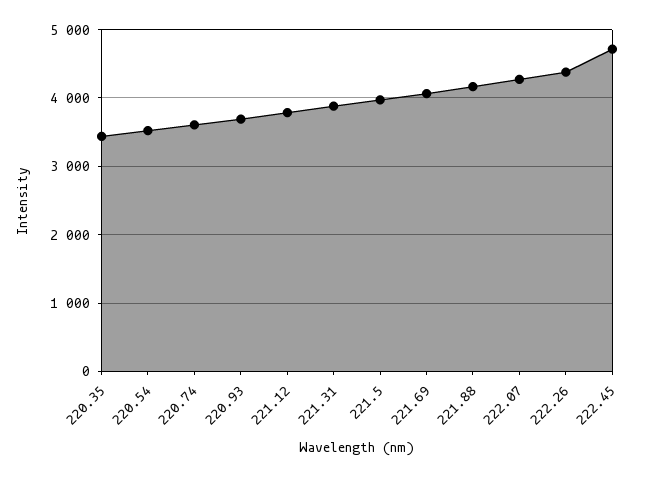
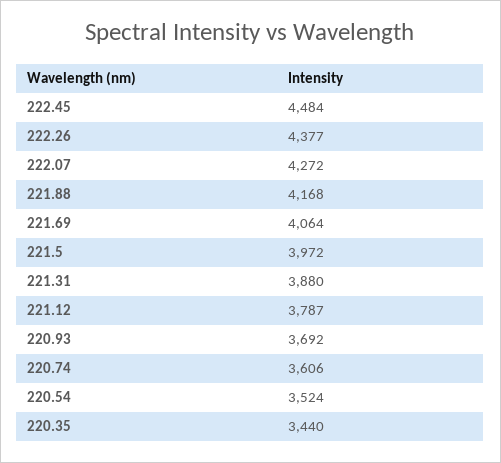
  {
    "220.35": 3440,
    "220.54": 3524,
    "220.74": 3606,
    "220.93": 3692,
    "221.12": 3787,
    "221.31": 3880,
    "221.5": 3972,
    "221.69": 4064,
    "221.88": 4168,
    "222.07": 4272,
    "222.26": 4377,
-   "222.45": 4700
+   "222.45": 4484
  }

